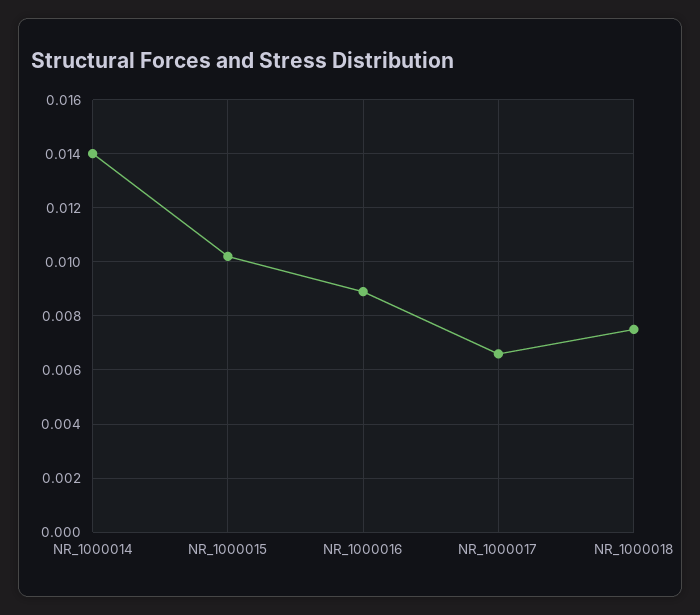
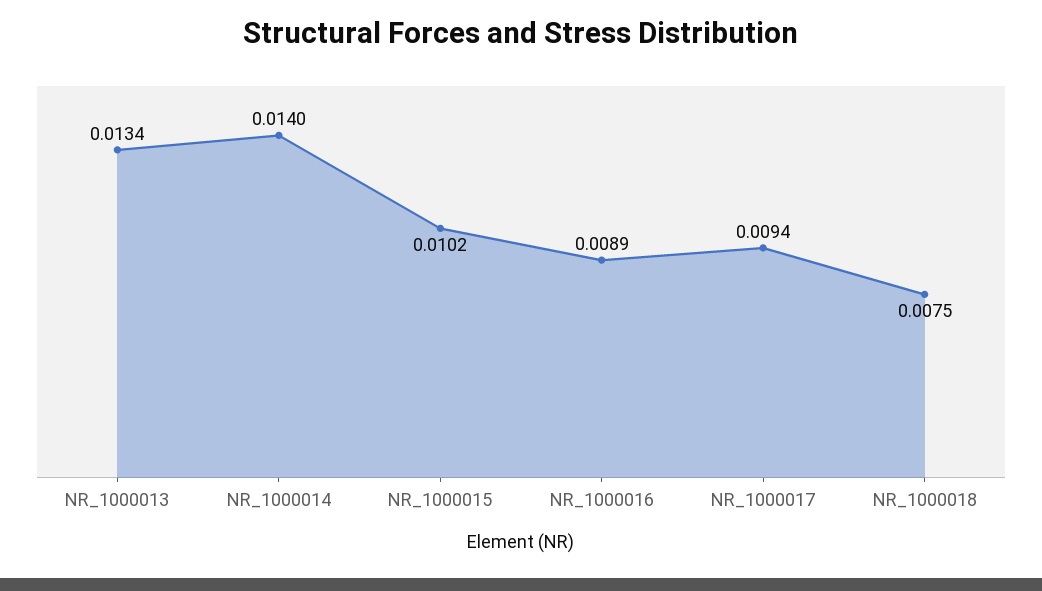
  {
    "NR_1000014": 0.014,
    "NR_1000015": 0.0102,
    "NR_1000016": 0.0089,
-   "NR_1000017": 0.0065,
+   "NR_1000017": 0.0094,
-   "NR_1000018": 0.0075
+   "NR_1000018": 0.0075,
+   "NR_1000013": 0.0134
  }

